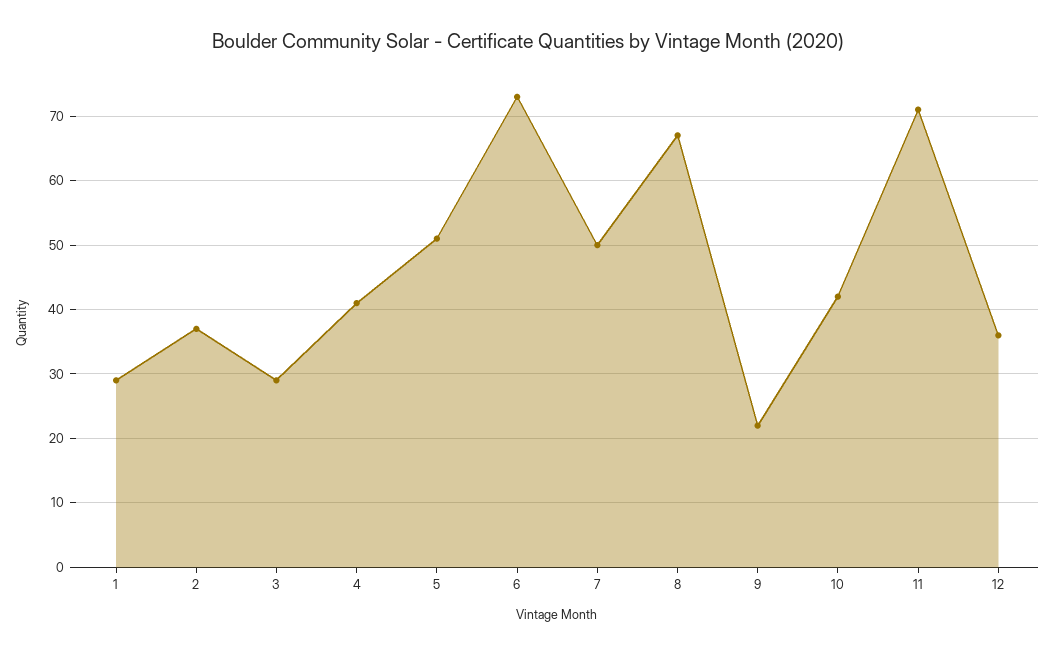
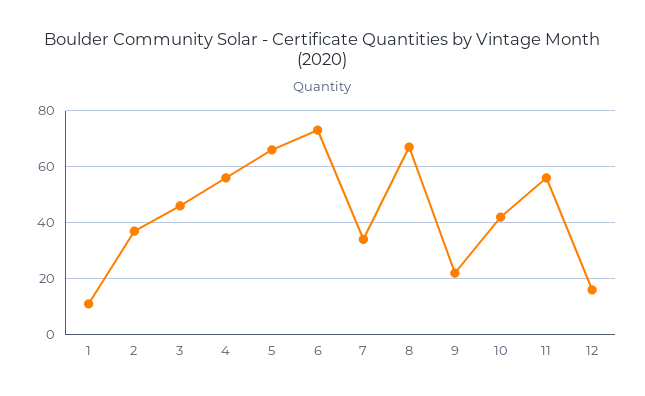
  {
-   "1": 29,
+   "1": 10,
    "2": 37,
-   "3": 29,
+   "3": 45,
-   "4": 41,
+   "4": 55,
-   "5": 51,
+   "5": 65,
    "6": 73,
-   "7": 50,
+   "7": 35,
    "8": 67,
    "9": 22,
    "10": 42,
-   "11": 71,
+   "11": 55,
-   "12": 36
+   "12": 15
  }

